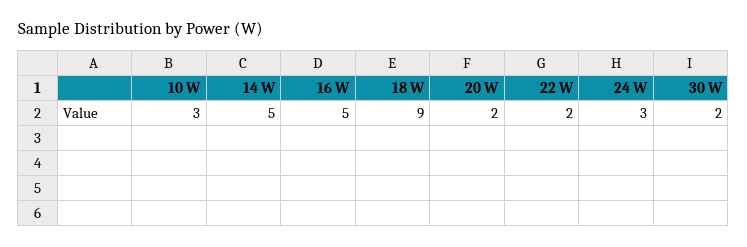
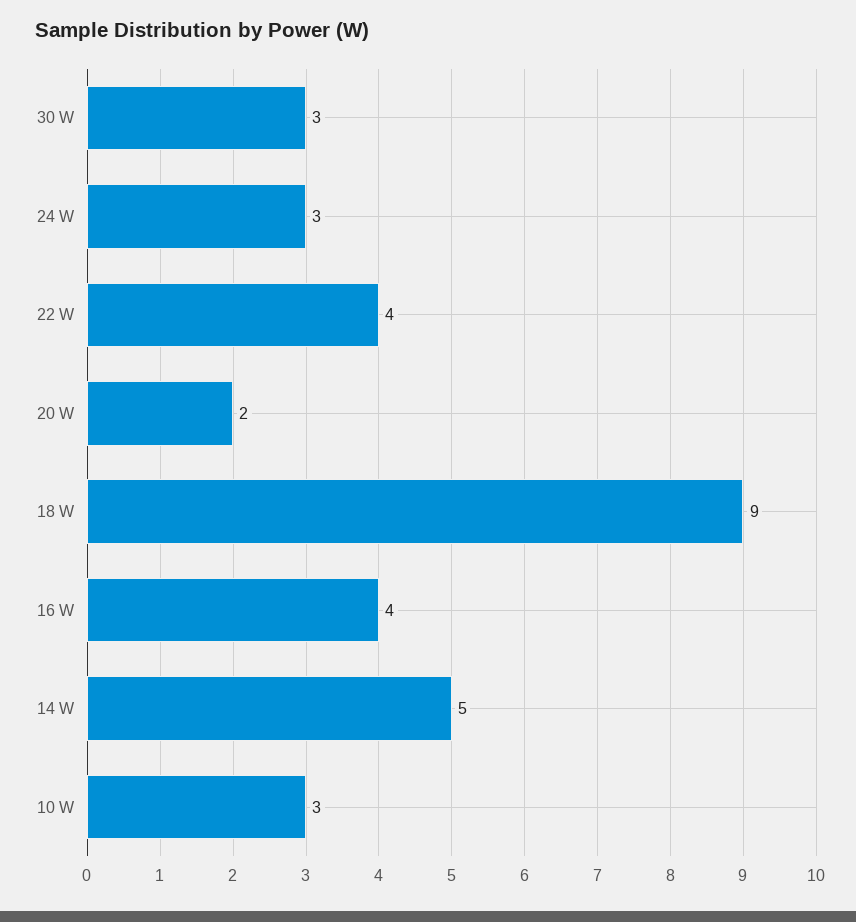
  {
    "10 W": 3,
    "14 W": 5,
-   "16 W": 5,
+   "16 W": 4,
    "18 W": 9,
    "20 W": 2,
-   "22 W": 2,
+   "22 W": 4,
    "24 W": 3,
-   "30 W": 2
+   "30 W": 3
  }

